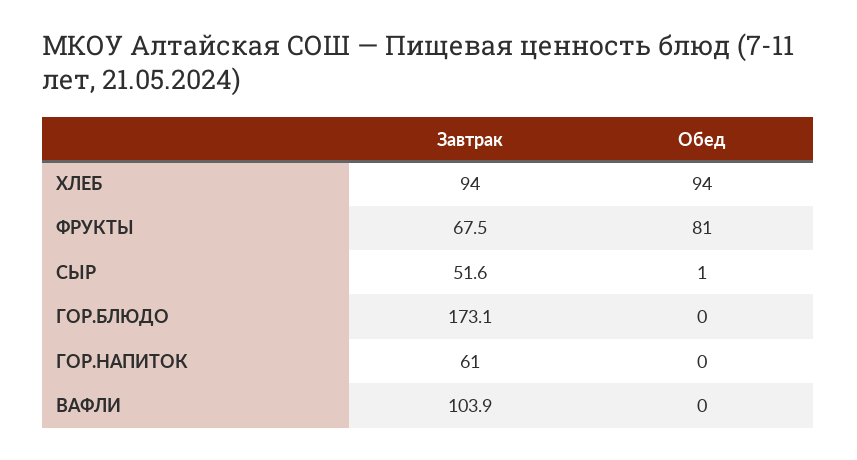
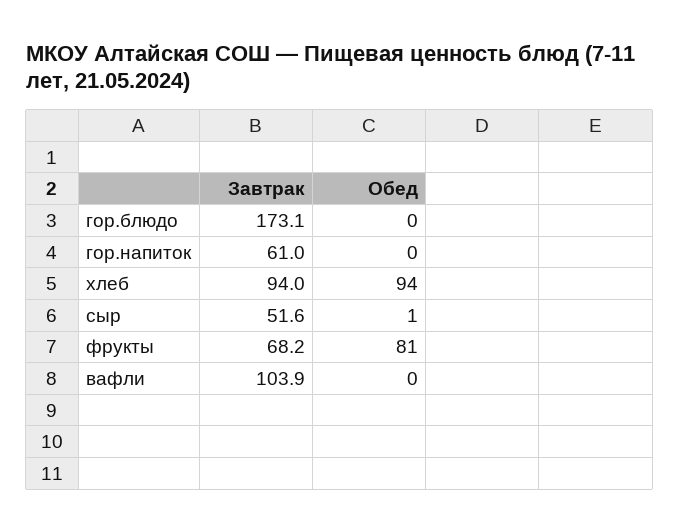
  {
    "Завтрак": {
      "ХЛЕБ": 94,
-     "ФРУКТЫ": 67.5,
+     "ФРУКТЫ": 68.2,
      "СЫР": 51.6,
      "ГОР.БЛЮДО": 173.1,
      "ГОР.НАПИТОК": 61,
      "ВАФЛИ": 103.9
    },
    "Обед": {
      "ХЛЕБ": 94,
      "ФРУКТЫ": 81,
      "СЫР": 1,
      "ГОР.БЛЮДО": 0,
      "ГОР.НАПИТОК": 0,
      "ВАФЛИ": 0
    }
  }

